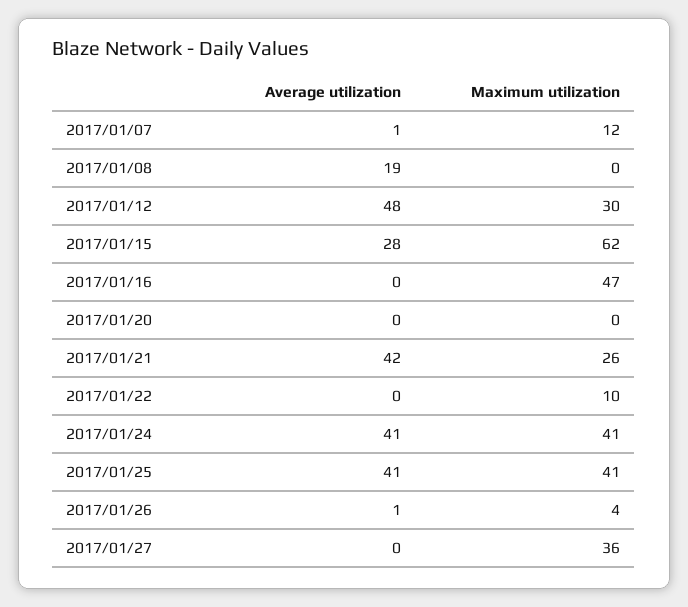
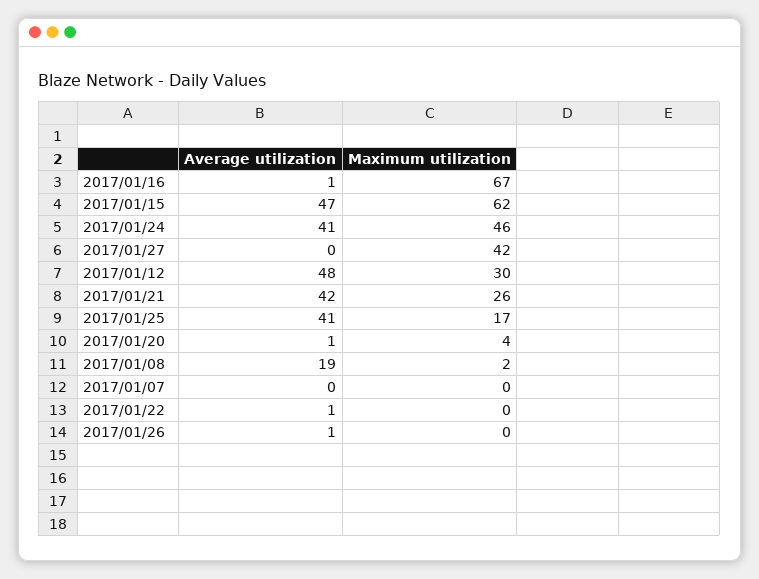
  {
    "Average utilization": {
-     "2017/01/07": 1,
+     "2017/01/07": 0,
      "2017/01/08": 19,
      "2017/01/12": 48,
-     "2017/01/15": 28,
+     "2017/01/15": 47,
-     "2017/01/16": 0,
+     "2017/01/16": 1,
-     "2017/01/20": 0,
+     "2017/01/20": 1,
      "2017/01/21": 42,
-     "2017/01/22": 0,
+     "2017/01/22": 1,
      "2017/01/24": 41,
      "2017/01/25": 41,
      "2017/01/26": 1,
      "2017/01/27": 0
    },
    "Maximum utilization": {
-     "2017/01/07": 12,
+     "2017/01/07": 0,
-     "2017/01/08": 0,
+     "2017/01/08": 2,
      "2017/01/12": 30,
      "2017/01/15": 62,
-     "2017/01/16": 47,
+     "2017/01/16": 67,
-     "2017/01/20": 0,
+     "2017/01/20": 4,
      "2017/01/21": 26,
-     "2017/01/22": 10,
+     "2017/01/22": 0,
-     "2017/01/24": 41,
+     "2017/01/24": 46,
-     "2017/01/25": 41,
+     "2017/01/25": 17,
-     "2017/01/26": 4,
+     "2017/01/26": 0,
-     "2017/01/27": 36
+     "2017/01/27": 42
    }
  }

